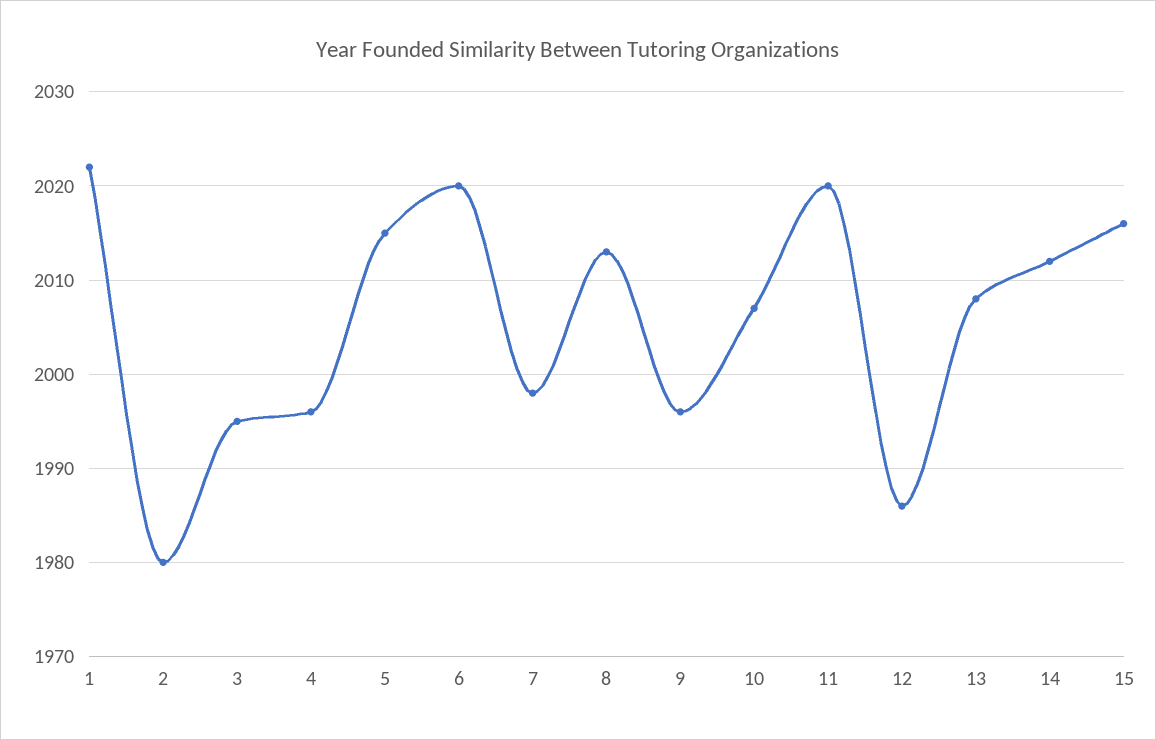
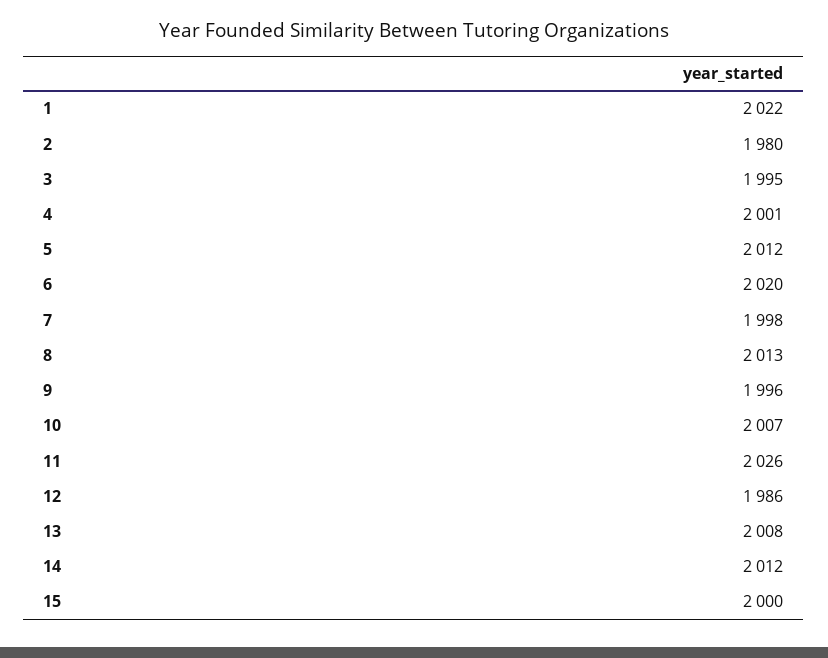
  {
    "1": 2022,
    "2": 1980,
    "3": 1995,
-   "4": 1996,
+   "4": 2001,
-   "5": 2015,
+   "5": 2012,
    "6": 2020,
    "7": 1998,
    "8": 2013,
    "9": 1996,
    "10": 2007,
-   "11": 2020,
+   "11": 2026,
    "12": 1986,
    "13": 2008,
    "14": 2012,
-   "15": 2016
+   "15": 2000
  }

